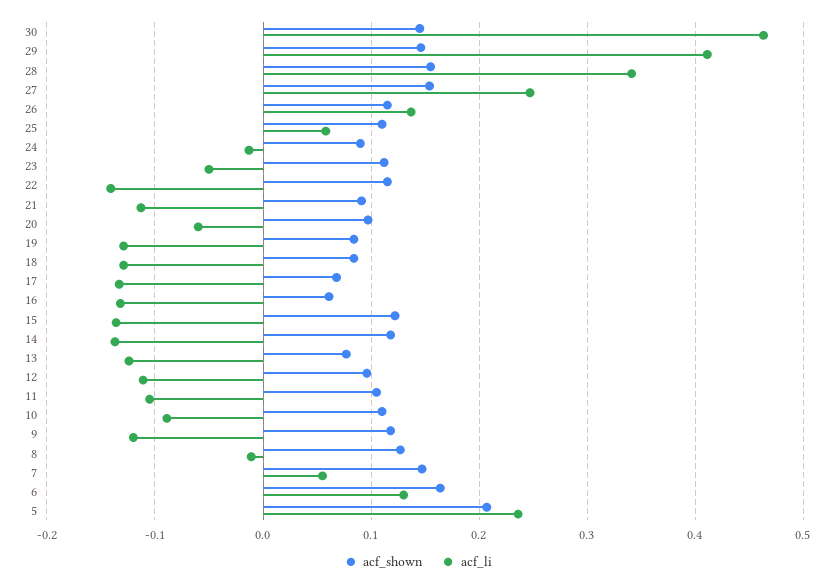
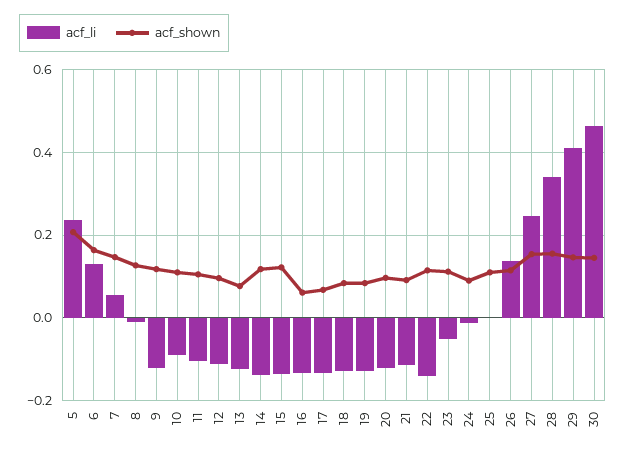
  {
    "acf_shown": {
      "30": 0.15,
      "29": 0.15,
      "28": 0.16,
      "27": 0.15,
      "26": 0.12,
      "25": 0.11,
      "24": 0.09,
      "23": 0.11,
      "22": 0.12,
      "21": 0.09,
      "20": 0.1,
      "19": 0.08,
      "18": 0.08,
      "17": 0.07,
      "16": 0.06,
      "15": 0.12,
      "14": 0.12,
      "13": 0.08,
      "12": 0.1,
      "11": 0.11,
      "10": 0.11,
      "9": 0.12,
      "8": 0.13,
      "7": 0.15,
      "6": 0.16,
      "5": 0.21
    },
    "acf_li": {
      "30": 0.46,
      "29": 0.41,
      "28": 0.34,
      "27": 0.25,
      "26": 0.14,
-     "25": 0.06,
+     "25": 0,
      "24": -0.01,
      "23": -0.05,
      "22": -0.14,
      "21": -0.11,
-     "20": -0.06,
+     "20": -0.12,
      "19": -0.13,
      "18": -0.13,
      "17": -0.13,
      "16": -0.13,
      "15": -0.14,
      "14": -0.14,
      "13": -0.12,
      "12": -0.11,
      "11": -0.11,
      "10": -0.09,
      "9": -0.12,
      "8": -0.01,
      "7": 0.06,
      "6": 0.13,
      "5": 0.24
    }
  }

